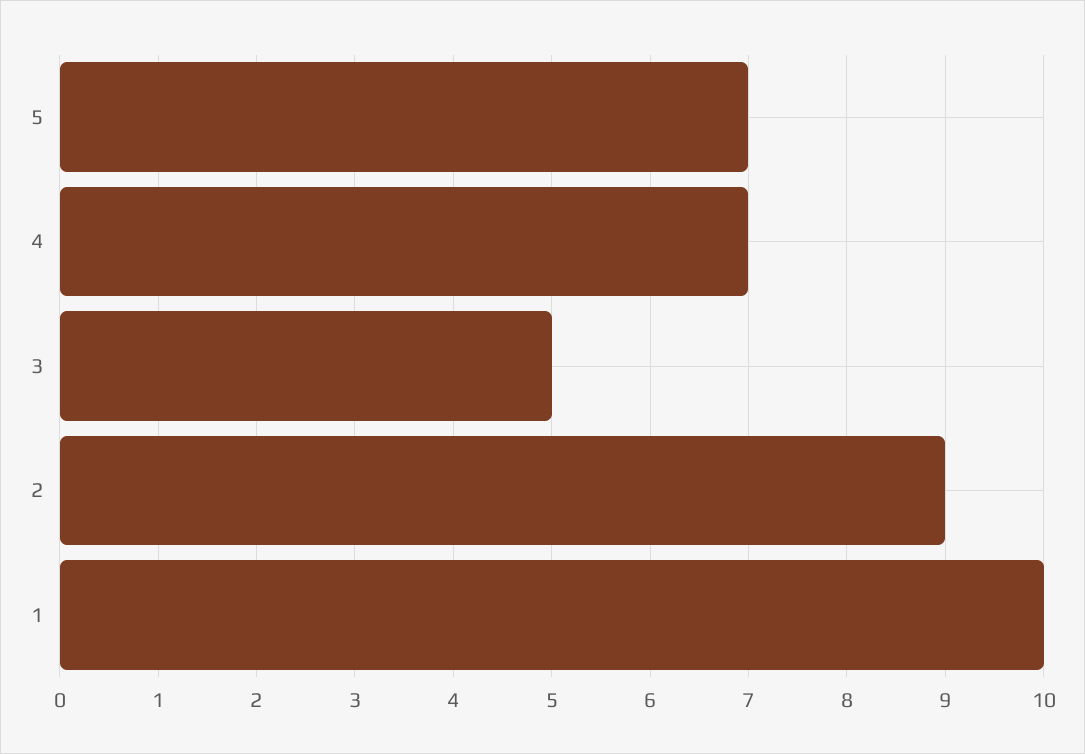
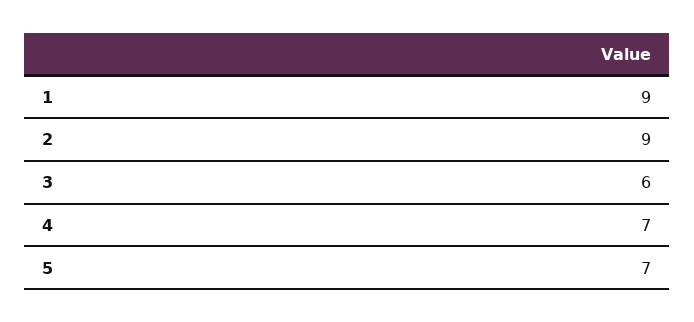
  {
    "5": 7,
    "4": 7,
-   "3": 5,
+   "3": 6,
    "2": 9,
-   "1": 10
+   "1": 9
  }

